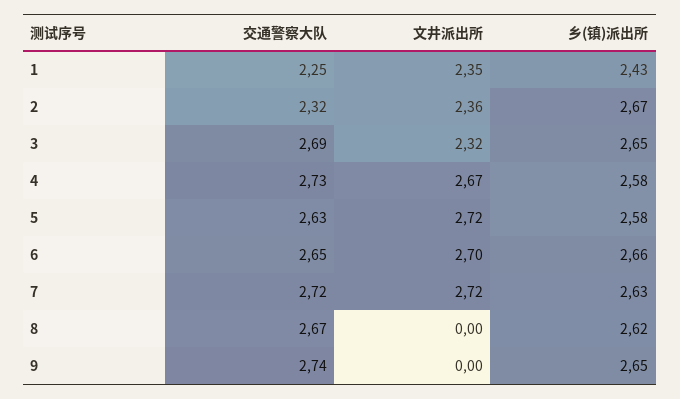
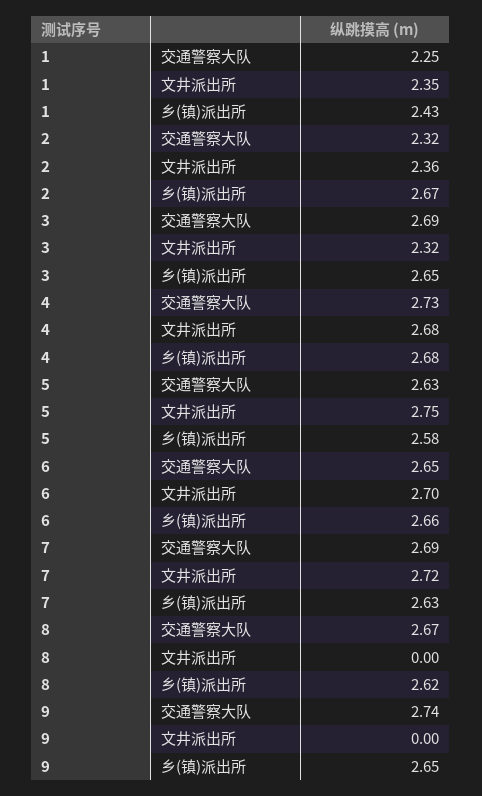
  {
    "交通警察大队": {
      "1": 2.25,
      "2": 2.32,
      "3": 2.69,
      "4": 2.73,
      "5": 2.63,
      "6": 2.65,
-     "7": 2.72,
+     "7": 2.69,
      "8": 2.67,
      "9": 2.74
    },
    "文井派出所": {
      "1": 2.35,
      "2": 2.36,
      "3": 2.32,
-     "4": 2.67,
+     "4": 2.68,
-     "5": 2.72,
+     "5": 2.75,
      "6": 2.7,
      "7": 2.72,
      "8": 0,
      "9": 0
    },
    "乡(镇)派出所": {
      "1": 2.43,
      "2": 2.67,
      "3": 2.65,
-     "4": 2.58,
+     "4": 2.68,
      "5": 2.58,
      "6": 2.66,
      "7": 2.63,
      "8": 2.62,
      "9": 2.65
    }
  }

